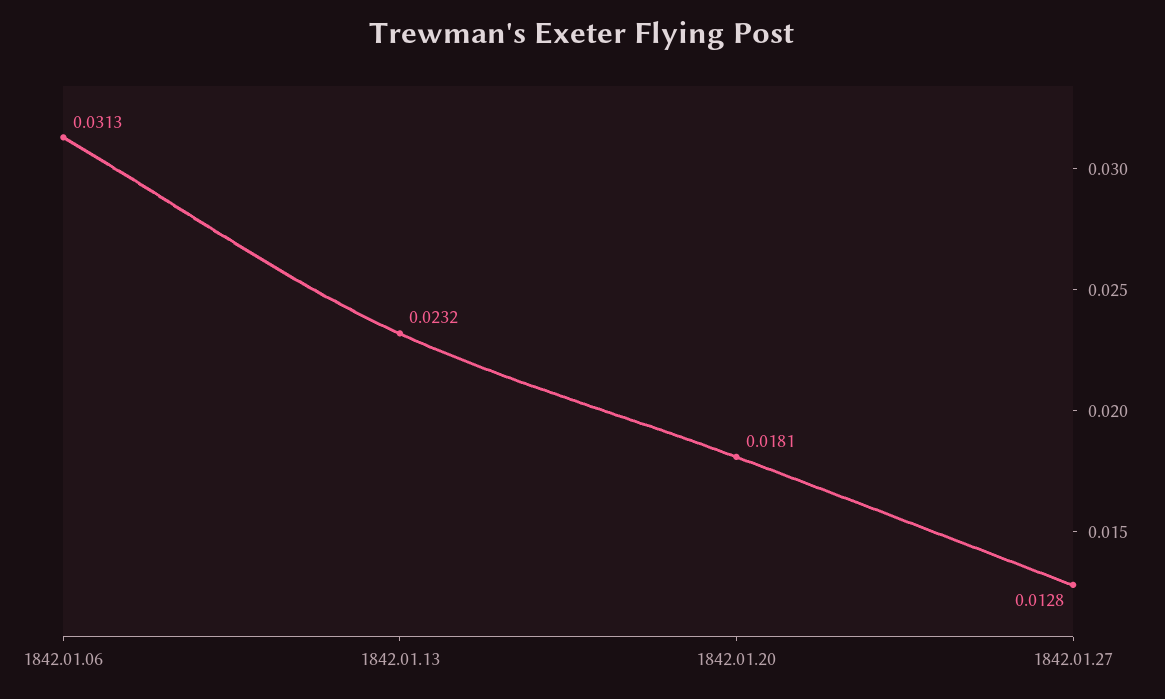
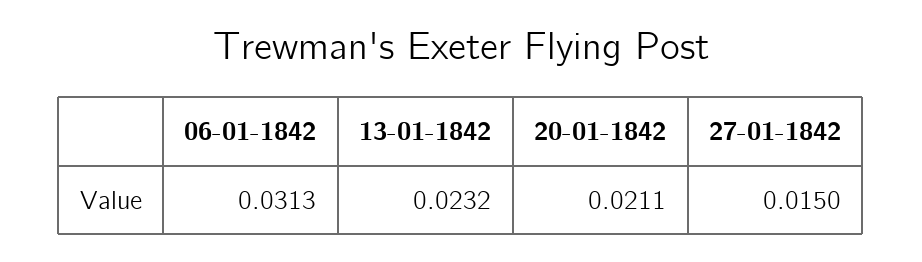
  {
    "1842.01.06": 0.0313,
    "1842.01.13": 0.0232,
-   "1842.01.20": 0.0181,
+   "1842.01.20": 0.0211,
-   "1842.01.27": 0.0128
+   "1842.01.27": 0.015
  }

